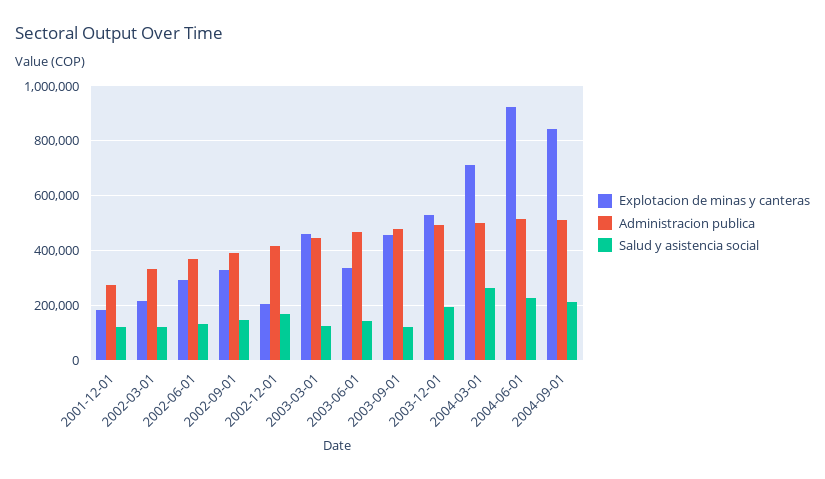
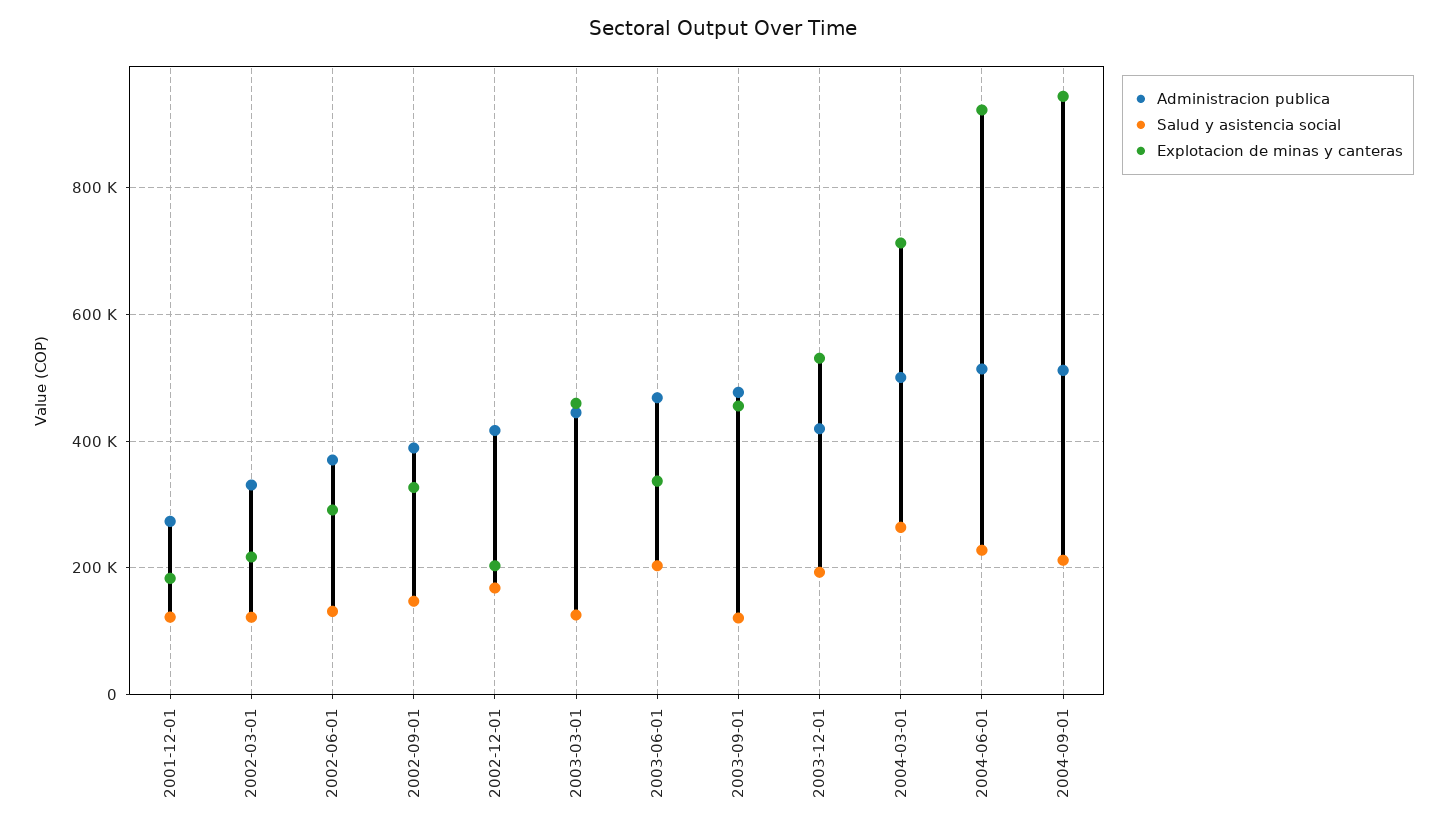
  {
    "Explotacion de minas y canteras": {
      "2001-12-01": 180000,
      "2002-03-01": 220000,
      "2002-06-01": 300000,
      "2002-09-01": 320000,
      "2002-12-01": 200000,
      "2003-03-01": 460000,
      "2003-06-01": 340000,
      "2003-09-01": 460000,
      "2003-12-01": 540000,
      "2004-03-01": 720000,
      "2004-06-01": 920000,
-     "2004-09-01": 850000
+     "2004-09-01": 940000
    },
    "Administracion publica": {
      "2001-12-01": 280000,
      "2002-03-01": 340000,
      "2002-06-01": 380000,
      "2002-09-01": 380000,
      "2002-12-01": 420000,
      "2003-03-01": 440000,
      "2003-06-01": 460000,
      "2003-09-01": 480000,
-     "2003-12-01": 500000,
+     "2003-12-01": 420000,
      "2004-03-01": 500000,
      "2004-06-01": 520000,
      "2004-09-01": 520000
    },
    "Salud y asistencia social": {
      "2001-12-01": 120000,
      "2002-03-01": 120000,
      "2002-06-01": 140000,
      "2002-09-01": 140000,
      "2002-12-01": 160000,
      "2003-03-01": 120000,
-     "2003-06-01": 150000,
+     "2003-06-01": 200000,
      "2003-09-01": 120000,
      "2003-12-01": 200000,
      "2004-03-01": 260000,
      "2004-06-01": 220000,
      "2004-09-01": 220000
    }
  }

